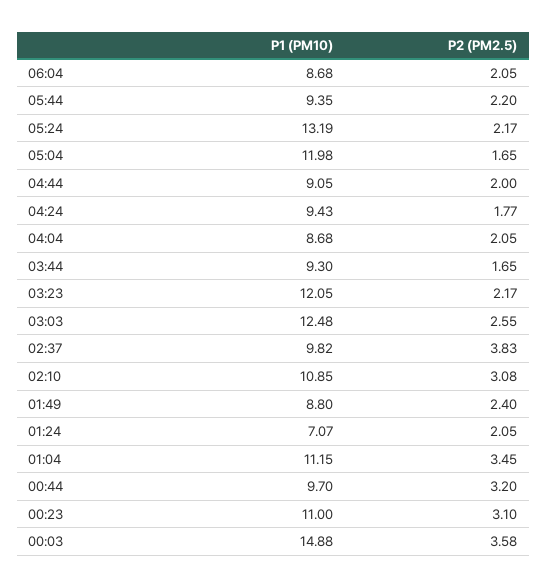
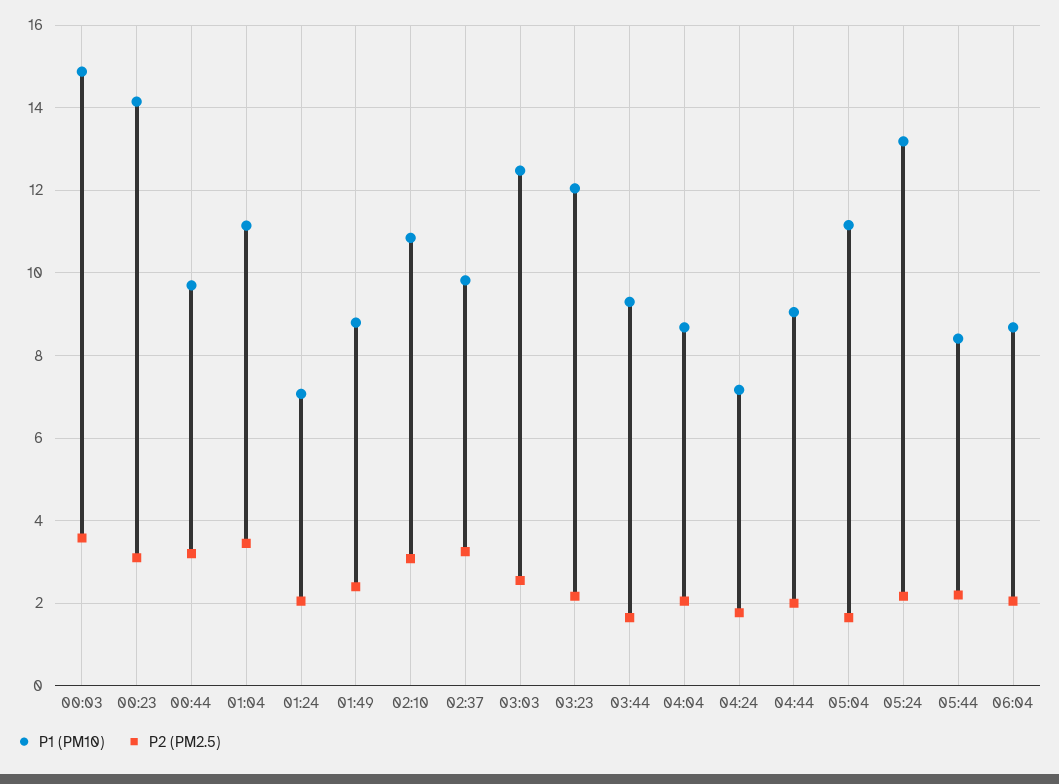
  {
    "P1 (PM10)": {
      "06:04": 8.68,
-     "05:44": 9.35,
+     "05:44": 8.4,
      "05:24": 13.19,
-     "05:04": 11.98,
+     "05:04": 11.2,
      "04:44": 9.05,
-     "04:24": 9.43,
+     "04:24": 7.2,
      "04:04": 8.68,
      "03:44": 9.3,
      "03:23": 12.05,
      "03:03": 12.48,
      "02:37": 9.82,
      "02:10": 10.85,
      "01:49": 8.8,
      "01:24": 7.07,
      "01:04": 11.15,
      "00:44": 9.7,
-     "00:23": 11,
+     "00:23": 14.2,
      "00:03": 14.88
    },
    "P2 (PM2.5)": {
      "06:04": 2.05,
      "05:44": 2.2,
      "05:24": 2.17,
      "05:04": 1.65,
      "04:44": 2,
      "04:24": 1.77,
      "04:04": 2.05,
      "03:44": 1.65,
      "03:23": 2.17,
      "03:03": 2.55,
-     "02:37": 3.83,
+     "02:37": 3.2,
      "02:10": 3.08,
      "01:49": 2.4,
      "01:24": 2.05,
      "01:04": 3.45,
      "00:44": 3.2,
      "00:23": 3.1,
      "00:03": 3.58
    }
  }

